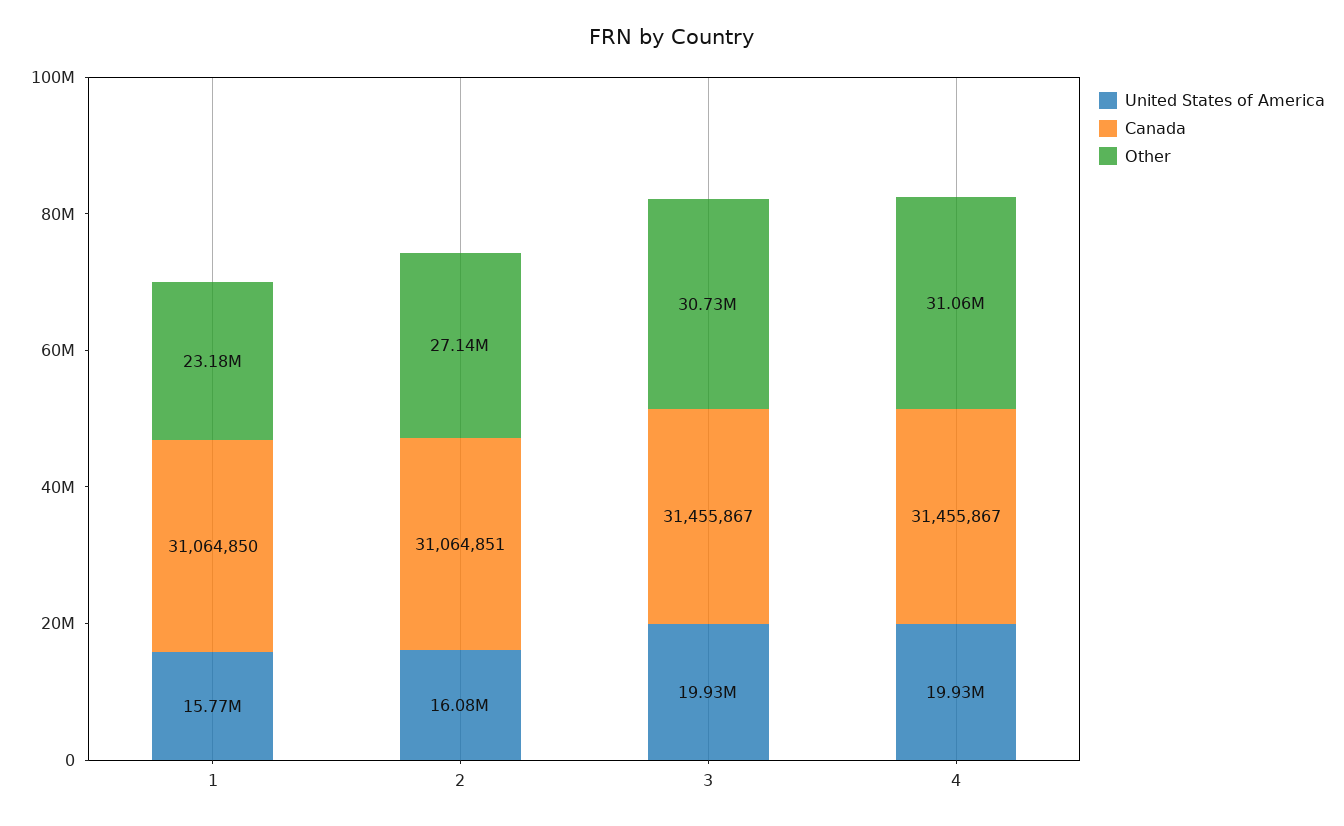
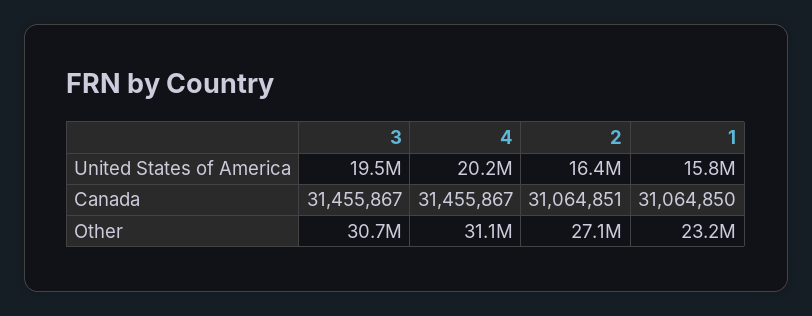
  {
    "United States of America": {
      "1": 15770000,
-     "2": 16080000,
+     "2": 16400000,
-     "3": 19930000,
+     "3": 19500000,
-     "4": 19930000
+     "4": 20200000
    },
    "Canada": {
      "1": 31064850,
      "2": 31064851,
      "3": 31455867,
      "4": 31455867
    },
    "Other": {
      "1": 23180000,
      "2": 27140000,
      "3": 30730000,
      "4": 31060000
    }
  }

